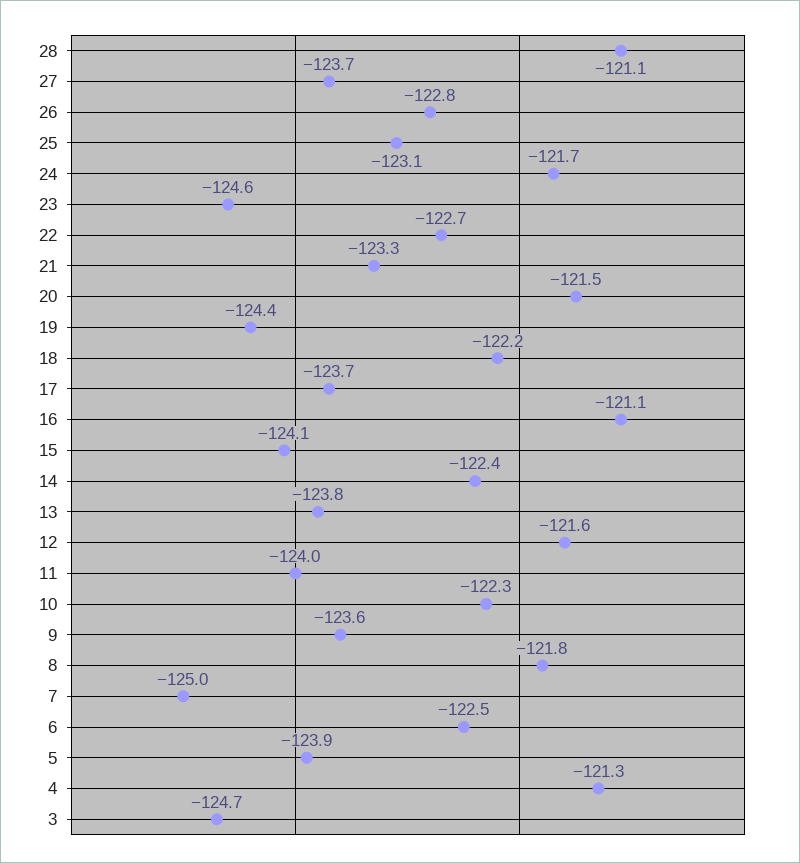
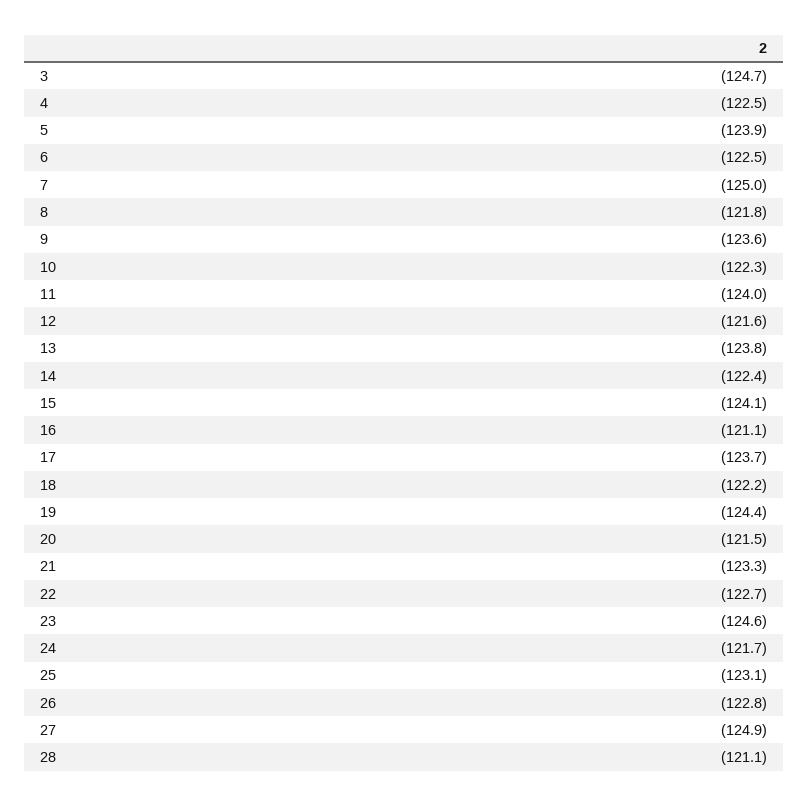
  {
    "28": -121.1,
-   "27": -123.7,
+   "27": -124.9,
    "26": -122.8,
    "25": -123.1,
    "24": -121.7,
    "23": -124.6,
    "22": -122.7,
    "21": -123.3,
    "20": -121.5,
    "19": -124.4,
    "18": -122.2,
    "17": -123.7,
    "16": -121.1,
    "15": -124.1,
    "14": -122.4,
    "13": -123.8,
    "12": -121.6,
    "11": -124,
    "10": -122.3,
    "9": -123.6,
    "8": -121.8,
    "7": -125,
    "6": -122.5,
    "5": -123.9,
-   "4": -121.3,
+   "4": -122.5,
    "3": -124.7
  }

